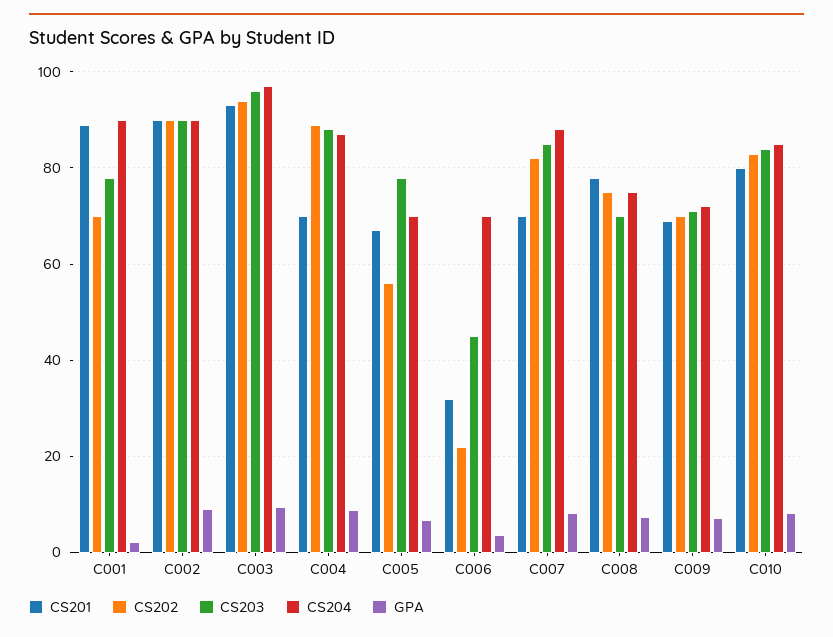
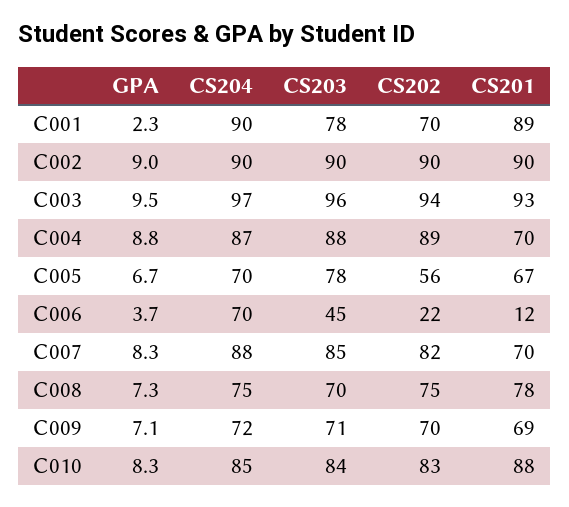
  {
    "CS201": {
      "C001": 89,
      "C002": 90,
      "C003": 93,
      "C004": 70,
      "C005": 67,
-     "C006": 32,
+     "C006": 12,
      "C007": 70,
      "C008": 78,
      "C009": 69,
-     "C010": 80
+     "C010": 88
    },
    "CS202": {
      "C001": 70,
      "C002": 90,
      "C003": 94,
      "C004": 89,
      "C005": 56,
      "C006": 22,
      "C007": 82,
      "C008": 75,
      "C009": 70,
      "C010": 83
    },
    "CS203": {
      "C001": 78,
      "C002": 90,
      "C003": 96,
      "C004": 88,
      "C005": 78,
      "C006": 45,
      "C007": 85,
      "C008": 70,
      "C009": 71,
      "C010": 84
    },
    "CS204": {
      "C001": 90,
      "C002": 90,
      "C003": 97,
      "C004": 87,
      "C005": 70,
      "C006": 70,
      "C007": 88,
      "C008": 75,
      "C009": 72,
      "C010": 85
    },
    "GPA": {
      "C001": 2.3,
      "C002": 9,
      "C003": 9.5,
      "C004": 8.8,
      "C005": 6.7,
      "C006": 3.7,
      "C007": 8.3,
      "C008": 7.3,
      "C009": 7.1,
      "C010": 8.3
    }
  }

